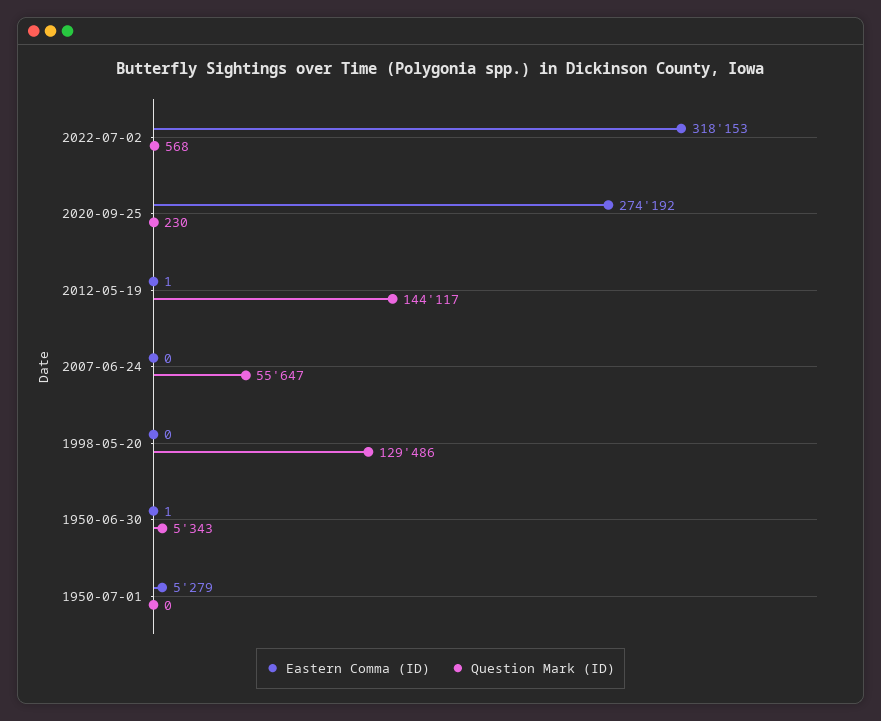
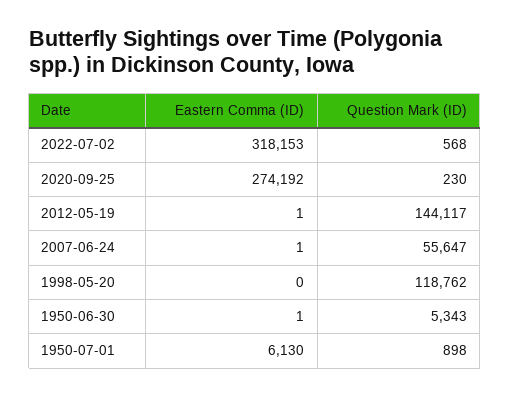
  {
    "Eastern Comma (ID)": {
      "2022-07-02": 318153,
      "2020-09-25": 274192,
      "2012-05-19": 1,
-     "2007-06-24": 0,
+     "2007-06-24": 1,
      "1998-05-20": 0,
      "1950-06-30": 1,
-     "1950-07-01": 5279
+     "1950-07-01": 6130
    },
    "Question Mark (ID)": {
      "2022-07-02": 568,
      "2020-09-25": 230,
      "2012-05-19": 144117,
      "2007-06-24": 55647,
-     "1998-05-20": 129486,
+     "1998-05-20": 118762,
      "1950-06-30": 5343,
-     "1950-07-01": 0
+     "1950-07-01": 898
    }
  }

